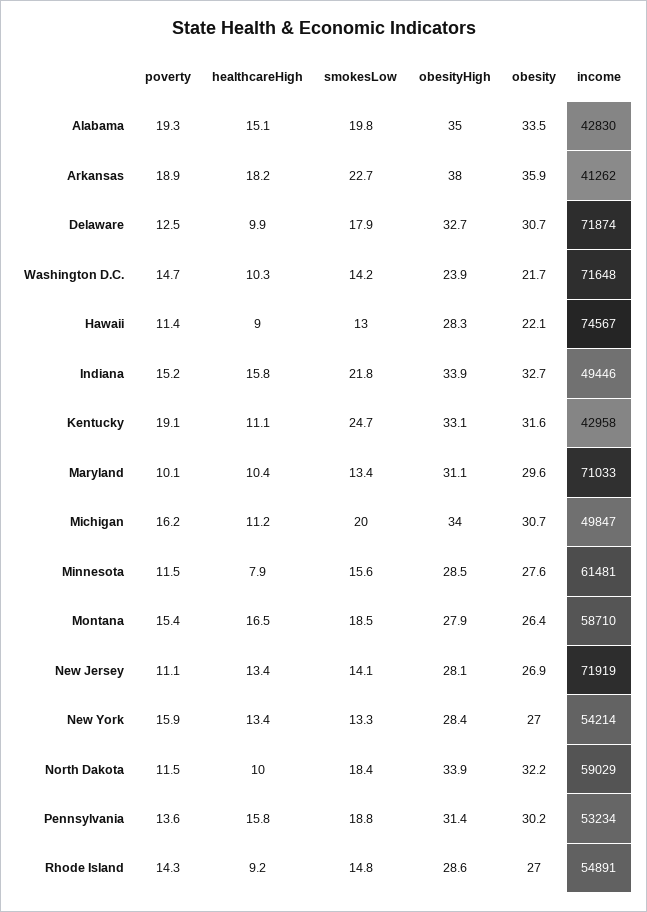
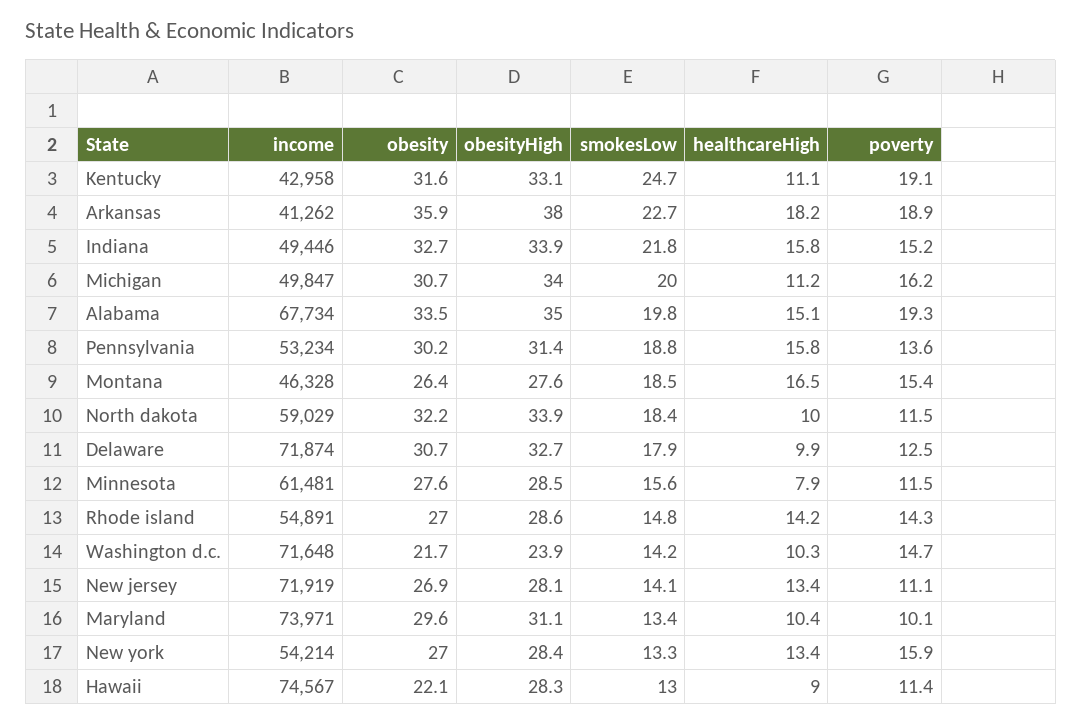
  {
    "poverty": {
      "Alabama": 19.3,
      "Arkansas": 18.9,
      "Delaware": 12.5,
      "Washington D.C.": 14.7,
      "Hawaii": 11.4,
      "Indiana": 15.2,
      "Kentucky": 19.1,
      "Maryland": 10.1,
      "Michigan": 16.2,
      "Minnesota": 11.5,
      "Montana": 15.4,
      "New Jersey": 11.1,
      "New York": 15.9,
      "North Dakota": 11.5,
      "Pennsylvania": 13.6,
      "Rhode Island": 14.3
    },
    "healthcareHigh": {
      "Alabama": 15.1,
      "Arkansas": 18.2,
      "Delaware": 9.9,
      "Washington D.C.": 10.3,
      "Hawaii": 9,
      "Indiana": 15.8,
      "Kentucky": 11.1,
      "Maryland": 10.4,
      "Michigan": 11.2,
      "Minnesota": 7.9,
      "Montana": 16.5,
      "New Jersey": 13.4,
      "New York": 13.4,
      "North Dakota": 10,
      "Pennsylvania": 15.8,
-     "Rhode Island": 9.2
+     "Rhode Island": 14.2
    },
    "smokesLow": {
      "Alabama": 19.8,
      "Arkansas": 22.7,
      "Delaware": 17.9,
      "Washington D.C.": 14.2,
      "Hawaii": 13,
      "Indiana": 21.8,
      "Kentucky": 24.7,
      "Maryland": 13.4,
      "Michigan": 20,
      "Minnesota": 15.6,
      "Montana": 18.5,
      "New Jersey": 14.1,
      "New York": 13.3,
      "North Dakota": 18.4,
      "Pennsylvania": 18.8,
      "Rhode Island": 14.8
    },
    "obesityHigh": {
      "Alabama": 35,
      "Arkansas": 38,
      "Delaware": 32.7,
      "Washington D.C.": 23.9,
      "Hawaii": 28.3,
      "Indiana": 33.9,
      "Kentucky": 33.1,
      "Maryland": 31.1,
      "Michigan": 34,
      "Minnesota": 28.5,
-     "Montana": 27.9,
+     "Montana": 27.6,
      "New Jersey": 28.1,
      "New York": 28.4,
      "North Dakota": 33.9,
      "Pennsylvania": 31.4,
      "Rhode Island": 28.6
    },
    "obesity": {
      "Alabama": 33.5,
      "Arkansas": 35.9,
      "Delaware": 30.7,
      "Washington D.C.": 21.7,
      "Hawaii": 22.1,
      "Indiana": 32.7,
      "Kentucky": 31.6,
      "Maryland": 29.6,
      "Michigan": 30.7,
      "Minnesota": 27.6,
      "Montana": 26.4,
      "New Jersey": 26.9,
      "New York": 27,
      "North Dakota": 32.2,
      "Pennsylvania": 30.2,
      "Rhode Island": 27
    },
    "income": {
-     "Alabama": 42830,
+     "Alabama": 67734,
      "Arkansas": 41262,
      "Delaware": 71874,
      "Washington D.C.": 71648,
      "Hawaii": 74567,
      "Indiana": 49446,
      "Kentucky": 42958,
-     "Maryland": 71033,
+     "Maryland": 73971,
      "Michigan": 49847,
      "Minnesota": 61481,
-     "Montana": 58710,
+     "Montana": 46328,
      "New Jersey": 71919,
      "New York": 54214,
      "North Dakota": 59029,
      "Pennsylvania": 53234,
      "Rhode Island": 54891
    }
  }

